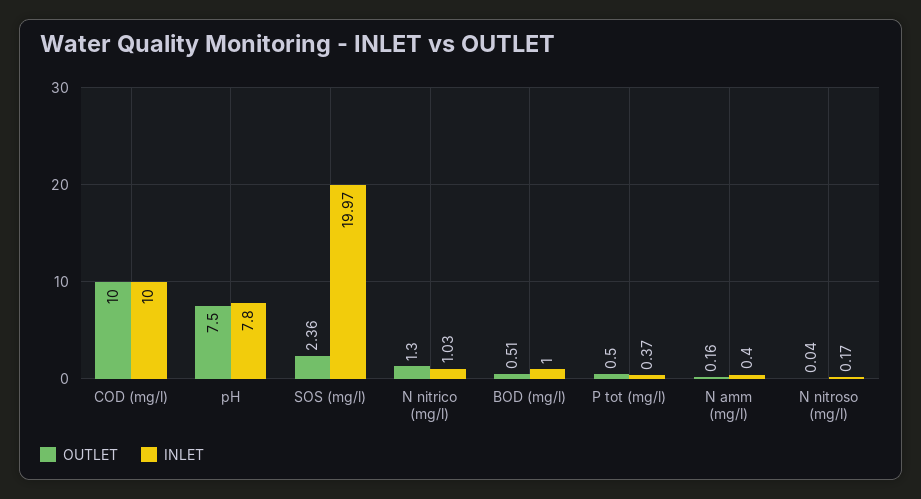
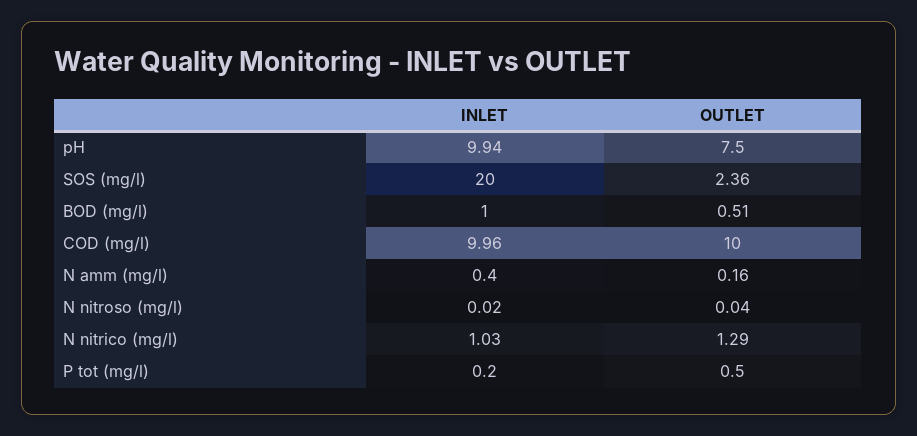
  {
    "OUTLET": {
      "COD (mg/l)": 10,
      "pH": 7.5,
      "SOS (mg/l)": 2.36,
-     "N nitrico (mg/l)": 1.3,
+     "N nitrico (mg/l)": 1.29,
      "BOD (mg/l)": 0.51,
      "P tot (mg/l)": 0.5,
      "N amm (mg/l)": 0.16,
      "N nitroso (mg/l)": 0.04
    },
    "INLET": {
-     "COD (mg/l)": 10,
+     "COD (mg/l)": 9.96,
-     "pH": 7.8,
+     "pH": 9.94,
-     "SOS (mg/l)": 19.97,
+     "SOS (mg/l)": 20,
      "N nitrico (mg/l)": 1.03,
      "BOD (mg/l)": 1,
-     "P tot (mg/l)": 0.37,
+     "P tot (mg/l)": 0.2,
      "N amm (mg/l)": 0.4,
-     "N nitroso (mg/l)": 0.17
+     "N nitroso (mg/l)": 0.02
    }
  }

